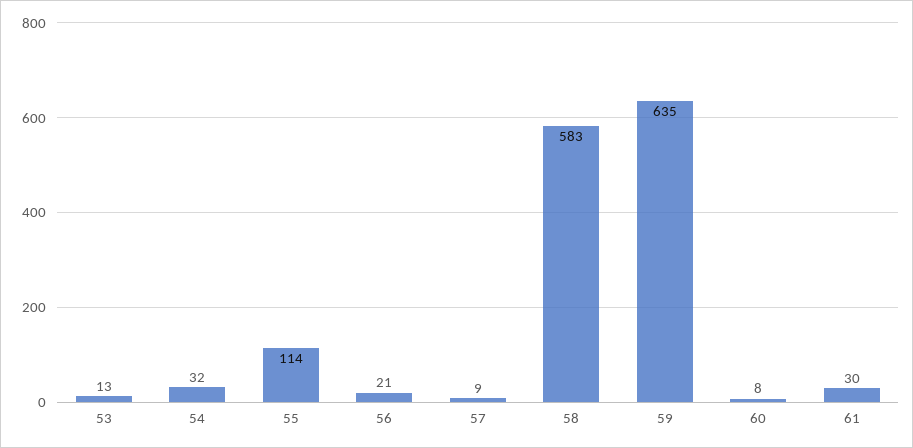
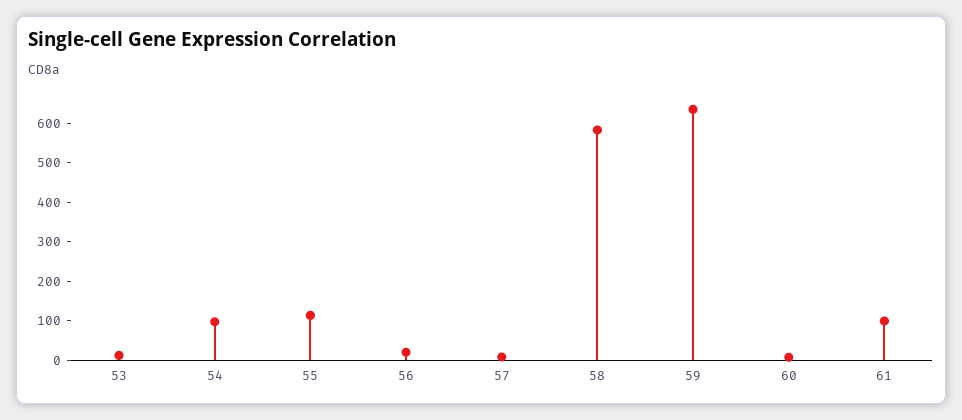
  {
    "53": 13,
-   "54": 32,
+   "54": 100,
    "55": 114,
    "56": 21,
    "57": 9,
    "58": 583,
    "59": 635,
    "60": 8,
-   "61": 30
+   "61": 100
  }

